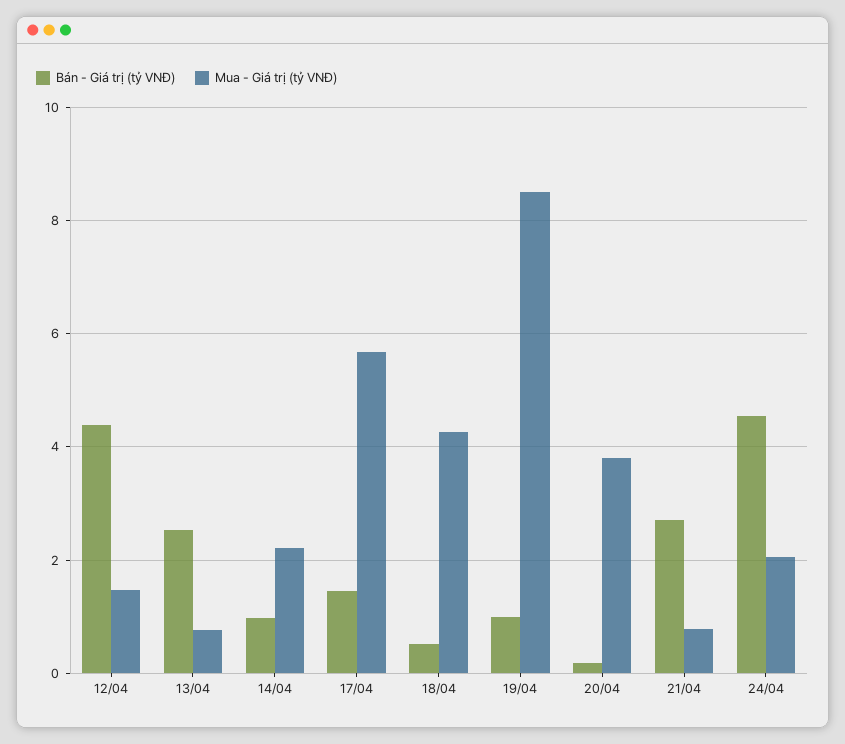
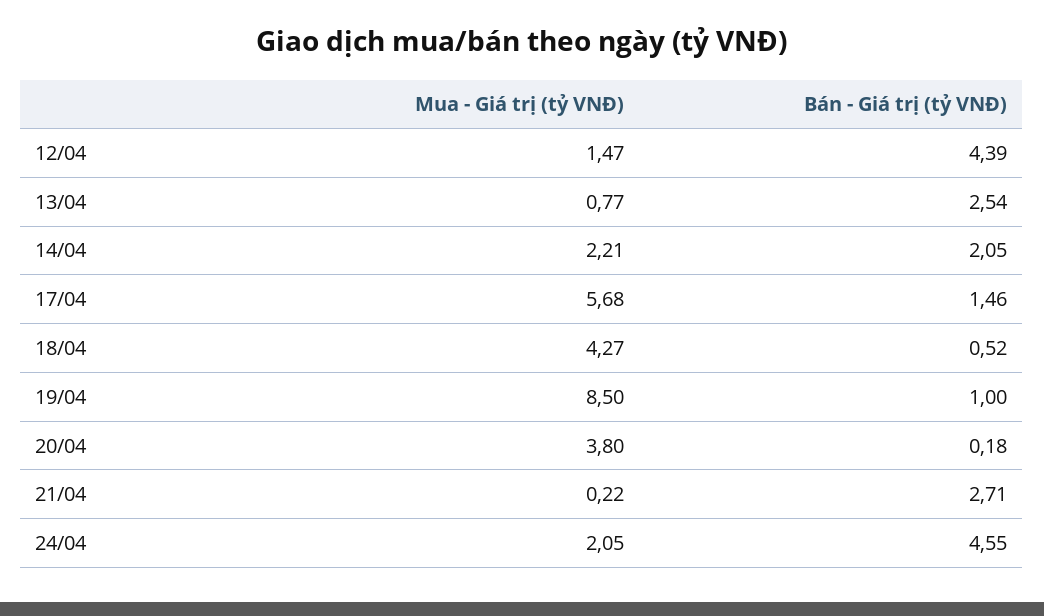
  {
    "Bán - Giá trị (tỷ VNĐ)": {
      "12/04": 4.39,
      "13/04": 2.54,
-     "14/04": 1,
+     "14/04": 2.05,
      "17/04": 1.46,
      "18/04": 0.52,
      "19/04": 1,
      "20/04": 0.18,
      "21/04": 2.71,
      "24/04": 4.55
    },
    "Mua - Giá trị (tỷ VNĐ)": {
      "12/04": 1.47,
      "13/04": 0.77,
      "14/04": 2.21,
      "17/04": 5.68,
      "18/04": 4.27,
      "19/04": 8.5,
      "20/04": 3.8,
-     "21/04": 0.8,
+     "21/04": 0.22,
      "24/04": 2.05
    }
  }

